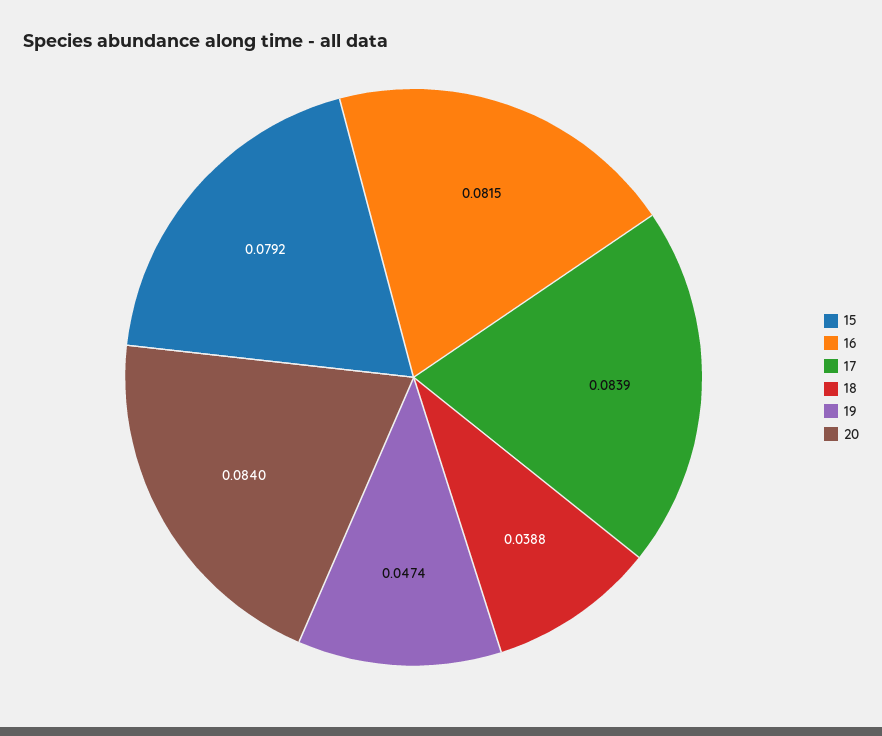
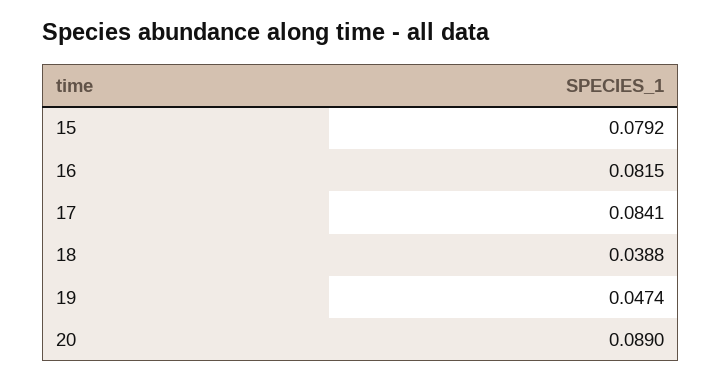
  {
    "15": 0.0792,
    "16": 0.0815,
-   "17": 0.0839,
+   "17": 0.0841,
    "18": 0.0388,
    "19": 0.0474,
-   "20": 0.084
+   "20": 0.089
  }

